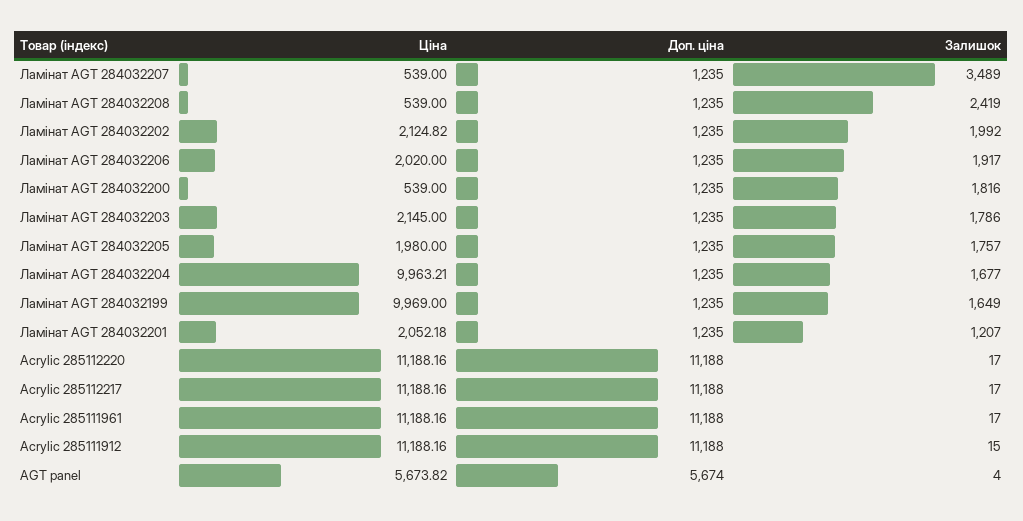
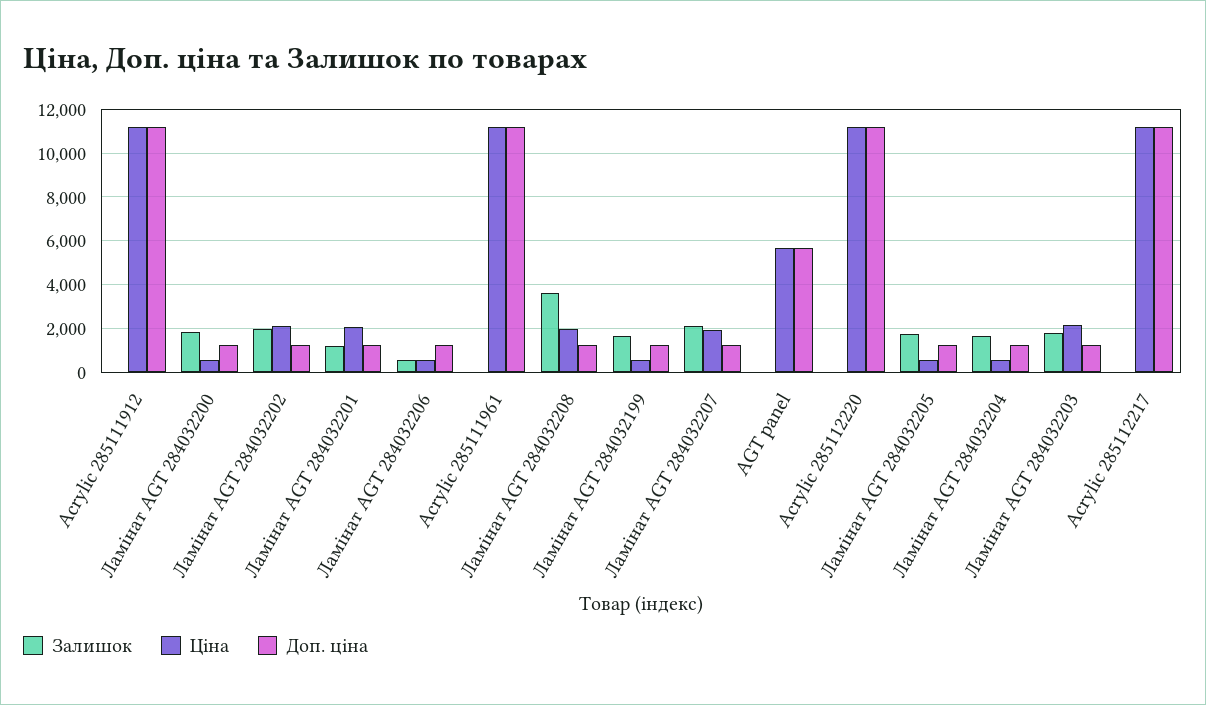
  {
    "Ціна": {
-     "Ламінат AGT 284032207": 539,
+     "Ламінат AGT 284032207": 2000,
-     "Ламінат AGT 284032208": 539,
+     "Ламінат AGT 284032208": 2000,
      "Ламінат AGT 284032202": 2124.82,
-     "Ламінат AGT 284032206": 2020,
+     "Ламінат AGT 284032206": 500,
      "Ламінат AGT 284032200": 539,
      "Ламінат AGT 284032203": 2145,
-     "Ламінат AGT 284032205": 1980,
+     "Ламінат AGT 284032205": 500,
-     "Ламінат AGT 284032204": 9963.21,
+     "Ламінат AGT 284032204": 500,
-     "Ламінат AGT 284032199": 9969,
+     "Ламінат AGT 284032199": 500,
      "Ламінат AGT 284032201": 2052.18,
      "Acrylic 285112220": 11188.16,
      "Acrylic 285112217": 11188.16,
      "Acrylic 285111961": 11188.16,
      "Acrylic 285111912": 11188.16,
      "AGT panel": 5673.82
    },
    "Доп. ціна": {
      "Ламінат AGT 284032207": 1235,
      "Ламінат AGT 284032208": 1235,
      "Ламінат AGT 284032202": 1235,
      "Ламінат AGT 284032206": 1235,
      "Ламінат AGT 284032200": 1235,
      "Ламінат AGT 284032203": 1235,
      "Ламінат AGT 284032205": 1235,
      "Ламінат AGT 284032204": 1235,
      "Ламінат AGT 284032199": 1235,
      "Ламінат AGT 284032201": 1235,
      "Acrylic 285112220": 11188,
      "Acrylic 285112217": 11188,
      "Acrylic 285111961": 11188,
      "Acrylic 285111912": 11188,
      "AGT panel": 5674
    },
    "Залишок": {
-     "Ламінат AGT 284032207": 3489,
+     "Ламінат AGT 284032207": 2000,
-     "Ламінат AGT 284032208": 2419,
+     "Ламінат AGT 284032208": 3500,
      "Ламінат AGT 284032202": 1992,
-     "Ламінат AGT 284032206": 1917,
+     "Ламінат AGT 284032206": 500,
      "Ламінат AGT 284032200": 1816,
      "Ламінат AGT 284032203": 1786,
      "Ламінат AGT 284032205": 1757,
      "Ламінат AGT 284032204": 1677,
      "Ламінат AGT 284032199": 1649,
      "Ламінат AGT 284032201": 1207,
      "Acrylic 285112220": 17,
      "Acrylic 285112217": 17,
      "Acrylic 285111961": 17,
      "Acrylic 285111912": 15,
      "AGT panel": 4
    }
  }

